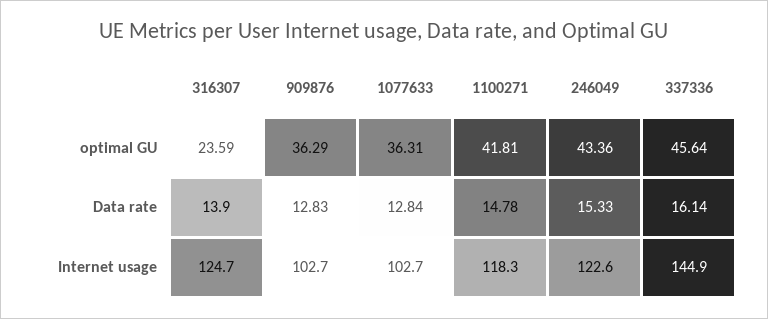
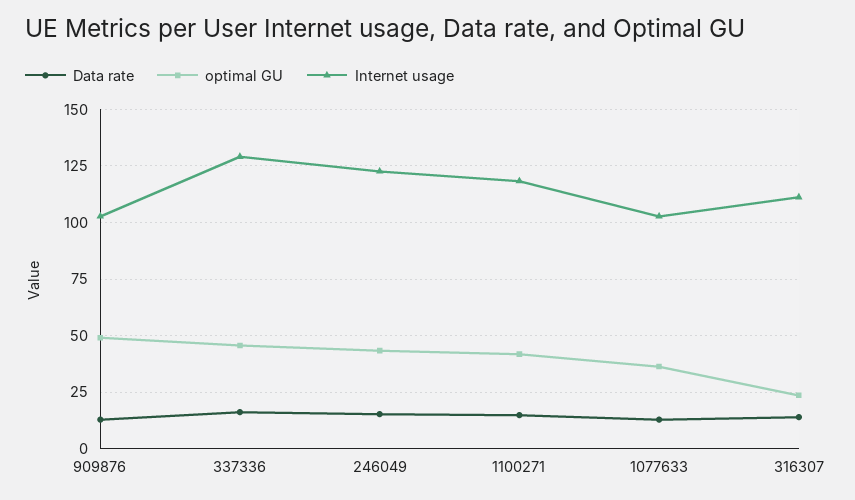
  {
    "optimal GU": {
      "316307": 23.59,
-     "909876": 36.29,
+     "909876": 50,
      "1077633": 36.31,
      "1100271": 41.81,
      "246049": 43.36,
      "337336": 45.64
    },
    "Data rate": {
      "316307": 13.9,
      "909876": 12.83,
      "1077633": 12.84,
      "1100271": 14.78,
      "246049": 15.33,
      "337336": 16.14
    },
    "Internet usage": {
-     "316307": 124.7,
+     "316307": 110,
      "909876": 102.7,
      "1077633": 102.7,
      "1100271": 118.3,
      "246049": 122.6,
-     "337336": 144.9
+     "337336": 130
    }
  }

